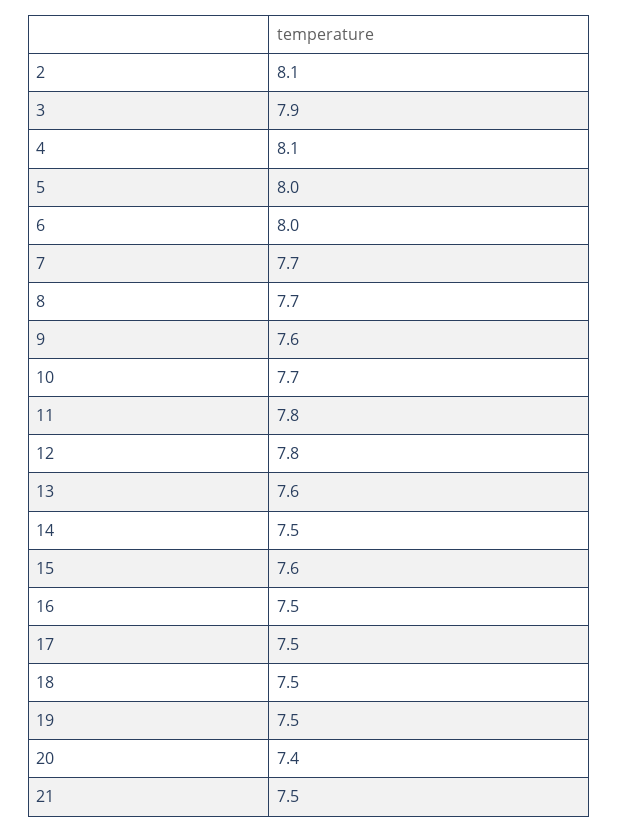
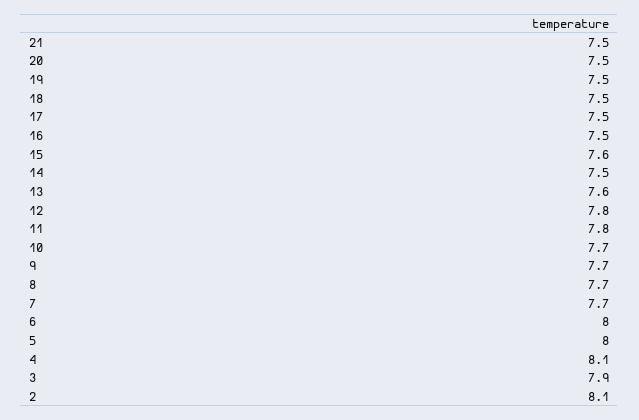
  {
    "2": 8.1,
    "3": 7.9,
    "4": 8.1,
    "5": 8,
    "6": 8,
    "7": 7.7,
    "8": 7.7,
-   "9": 7.6,
+   "9": 7.7,
    "10": 7.7,
    "11": 7.8,
    "12": 7.8,
    "13": 7.6,
    "14": 7.5,
    "15": 7.6,
    "16": 7.5,
    "17": 7.5,
    "18": 7.5,
    "19": 7.5,
-   "20": 7.4,
+   "20": 7.5,
    "21": 7.5
  }

